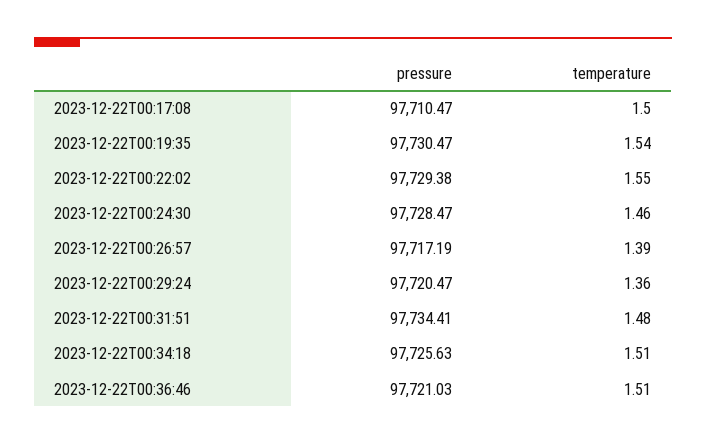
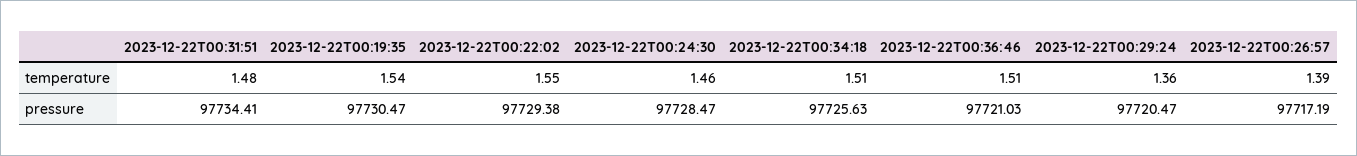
  {
    "pressure": {
-     "2023-12-22T00:17:08": 97710.47,
      "2023-12-22T00:19:35": 97730.47,
      "2023-12-22T00:22:02": 97729.38,
      "2023-12-22T00:24:30": 97728.47,
      "2023-12-22T00:26:57": 97717.19,
      "2023-12-22T00:29:24": 97720.47,
      "2023-12-22T00:31:51": 97734.41,
      "2023-12-22T00:34:18": 97725.63,
      "2023-12-22T00:36:46": 97721.03
    },
    "temperature": {
-     "2023-12-22T00:17:08": 1.5,
      "2023-12-22T00:19:35": 1.54,
      "2023-12-22T00:22:02": 1.55,
      "2023-12-22T00:24:30": 1.46,
      "2023-12-22T00:26:57": 1.39,
      "2023-12-22T00:29:24": 1.36,
      "2023-12-22T00:31:51": 1.48,
      "2023-12-22T00:34:18": 1.51,
      "2023-12-22T00:36:46": 1.51
    }
  }

